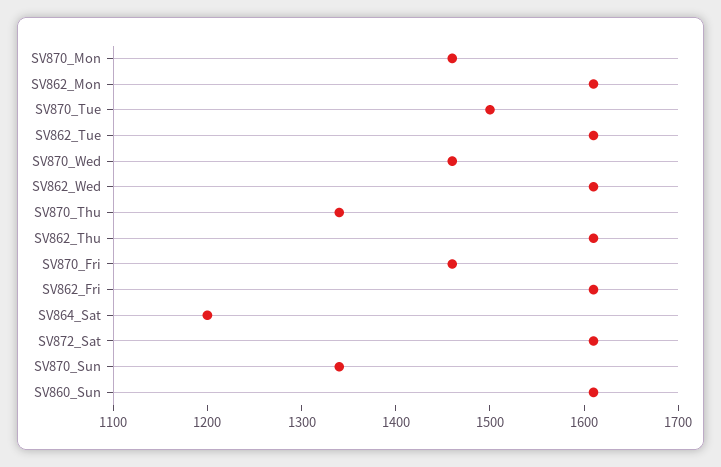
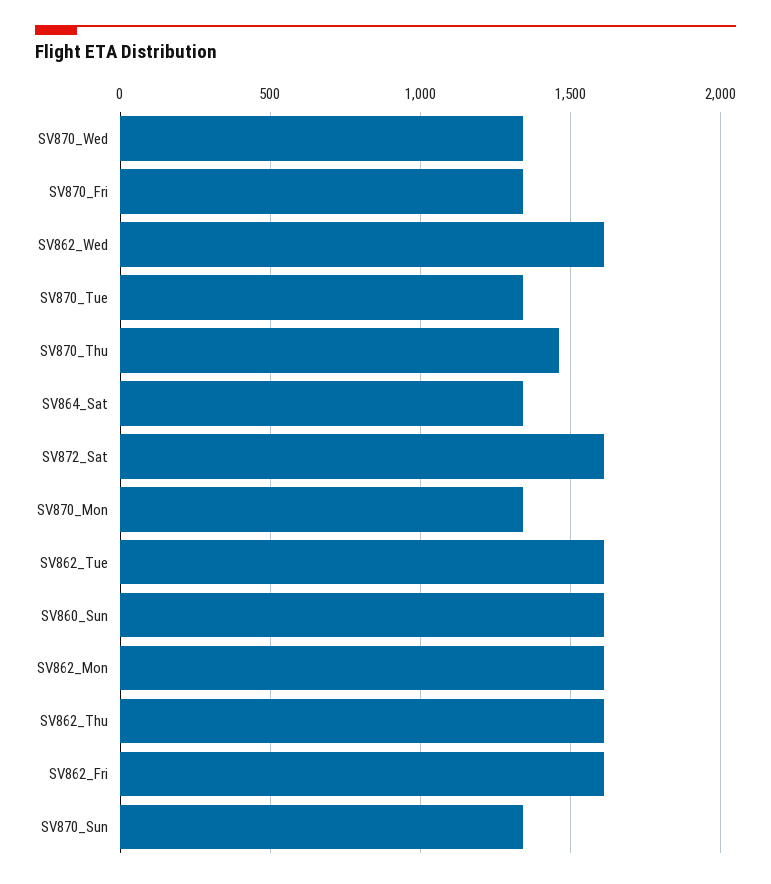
  {
-   "SV870_Mon": 1460,
+   "SV870_Mon": 1350,
    "SV862_Mon": 1620,
-   "SV870_Tue": 1500,
+   "SV870_Tue": 1350,
    "SV862_Tue": 1620,
-   "SV870_Wed": 1460,
+   "SV870_Wed": 1350,
    "SV862_Wed": 1620,
-   "SV870_Thu": 1340,
+   "SV870_Thu": 1450,
    "SV862_Thu": 1620,
-   "SV870_Fri": 1460,
+   "SV870_Fri": 1350,
    "SV862_Fri": 1620,
-   "SV864_Sat": 1200,
+   "SV864_Sat": 1350,
    "SV872_Sat": 1620,
    "SV870_Sun": 1340,
    "SV860_Sun": 1620
  }

